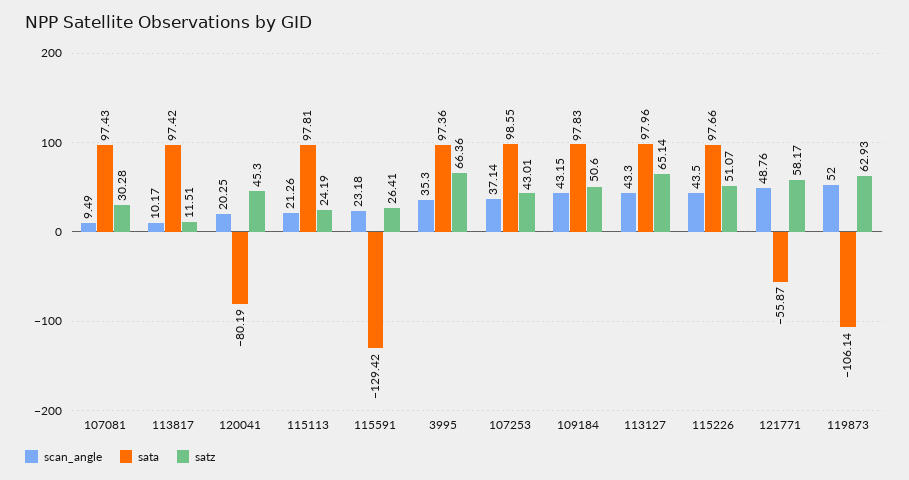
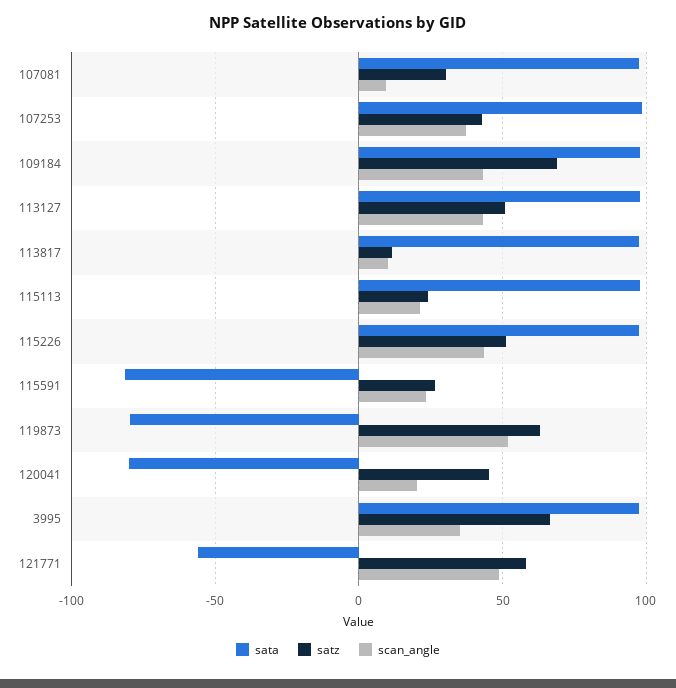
  {
    "scan_angle": {
      "107081": 9.49,
      "113817": 10.17,
      "120041": 20.25,
      "115113": 21.26,
      "115591": 23.18,
      "3995": 35.3,
      "107253": 37.14,
      "109184": 43.15,
      "113127": 43.3,
      "115226": 43.5,
      "121771": 48.76,
      "119873": 52
    },
    "sata": {
      "107081": 97.43,
      "113817": 97.42,
      "120041": -80.19,
      "115113": 97.81,
-     "115591": -129.42,
+     "115591": -80,
      "3995": 97.36,
      "107253": 98.55,
      "109184": 97.83,
      "113127": 97.96,
      "115226": 97.66,
      "121771": -55.87,
-     "119873": -106.14
+     "119873": -80
    },
    "satz": {
      "107081": 30.28,
      "113817": 11.51,
      "120041": 45.3,
      "115113": 24.19,
      "115591": 26.41,
      "3995": 66.36,
      "107253": 43.01,
-     "109184": 50.6,
+     "109184": 70,
-     "113127": 65.14,
+     "113127": 50,
      "115226": 51.07,
      "121771": 58.17,
      "119873": 62.93
    }
  }

